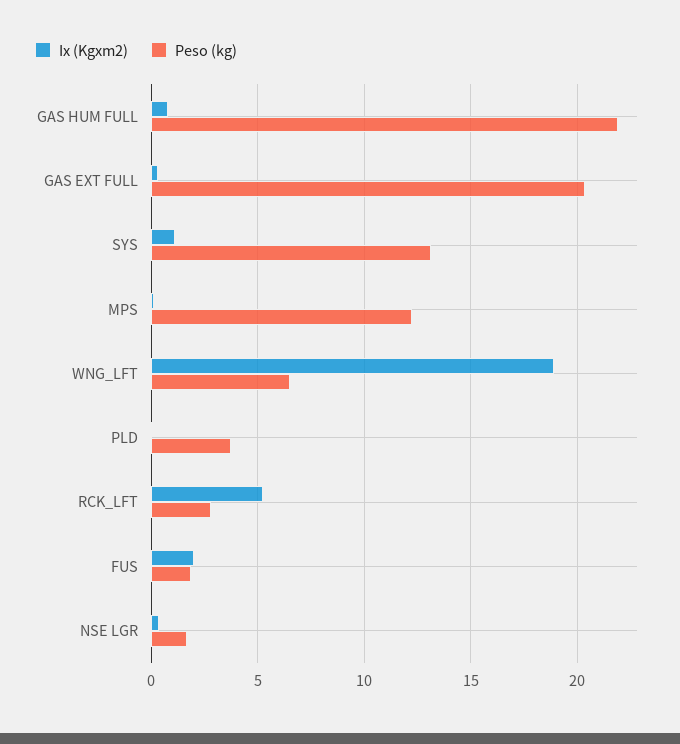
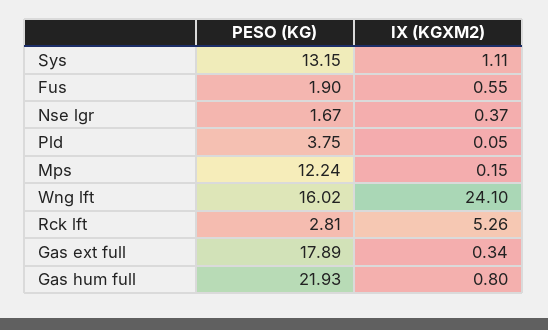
  {
    "Ix (Kgxm2)": {
      "GAS HUM FULL": 0.8,
      "GAS EXT FULL": 0.34,
      "SYS": 1.11,
      "MPS": 0.15,
-     "WNG_LFT": 19,
+     "WNG_LFT": 24.1,
      "PLD": 0.05,
      "RCK_LFT": 5.26,
-     "FUS": 2,
+     "FUS": 0.55,
      "NSE LGR": 0.37
    },
    "Peso (kg)": {
      "GAS HUM FULL": 21.93,
-     "GAS EXT FULL": 20.5,
+     "GAS EXT FULL": 17.89,
      "SYS": 13.15,
      "MPS": 12.24,
-     "WNG_LFT": 6.5,
+     "WNG_LFT": 16.02,
      "PLD": 3.75,
      "RCK_LFT": 2.81,
      "FUS": 1.9,
      "NSE LGR": 1.67
    }
  }

